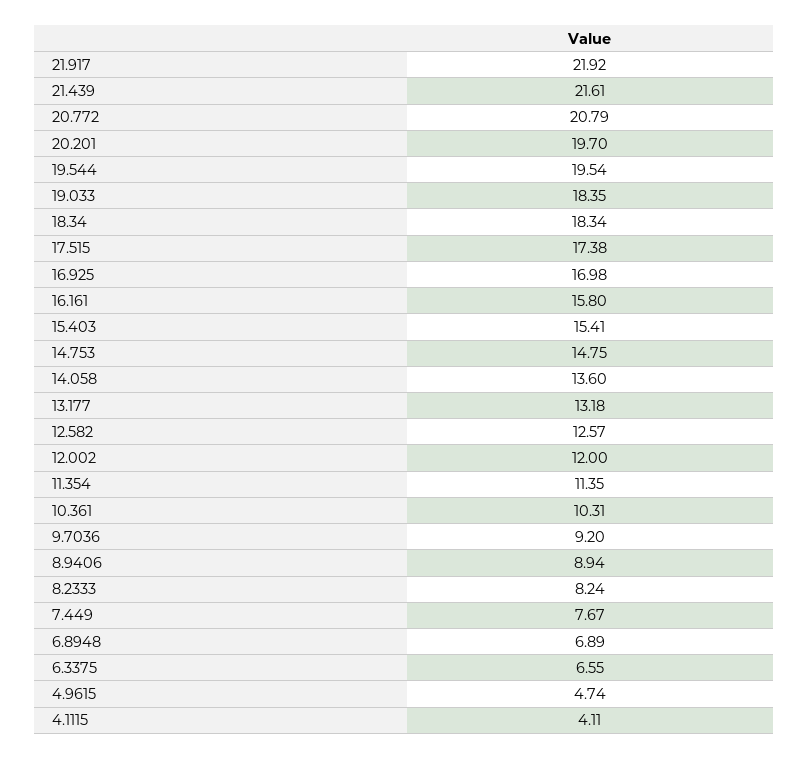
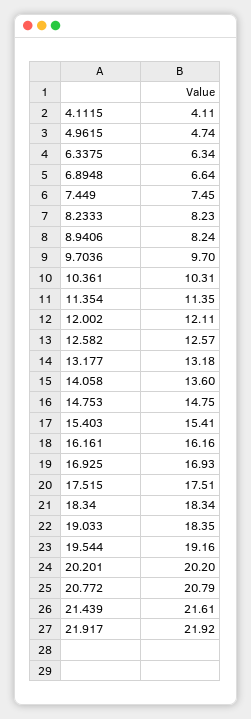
  {
    "21.917": 21.92,
    "21.439": 21.61,
    "20.772": 20.79,
-   "20.201": 19.7,
+   "20.201": 20.2,
-   "19.544": 19.54,
+   "19.544": 19.16,
    "19.033": 18.35,
    "18.34": 18.34,
-   "17.515": 17.38,
+   "17.515": 17.51,
-   "16.925": 16.98,
+   "16.925": 16.93,
-   "16.161": 15.8,
+   "16.161": 16.16,
    "15.403": 15.41,
    "14.753": 14.75,
    "14.058": 13.6,
    "13.177": 13.18,
    "12.582": 12.57,
-   "12.002": 12,
+   "12.002": 12.11,
    "11.354": 11.35,
    "10.361": 10.31,
-   "9.7036": 9.2,
+   "9.7036": 9.7,
-   "8.9406": 8.94,
+   "8.9406": 8.24,
-   "8.2333": 8.24,
+   "8.2333": 8.23,
-   "7.449": 7.67,
+   "7.449": 7.45,
-   "6.8948": 6.89,
+   "6.8948": 6.64,
-   "6.3375": 6.55,
+   "6.3375": 6.34,
    "4.9615": 4.74,
    "4.1115": 4.11
  }

